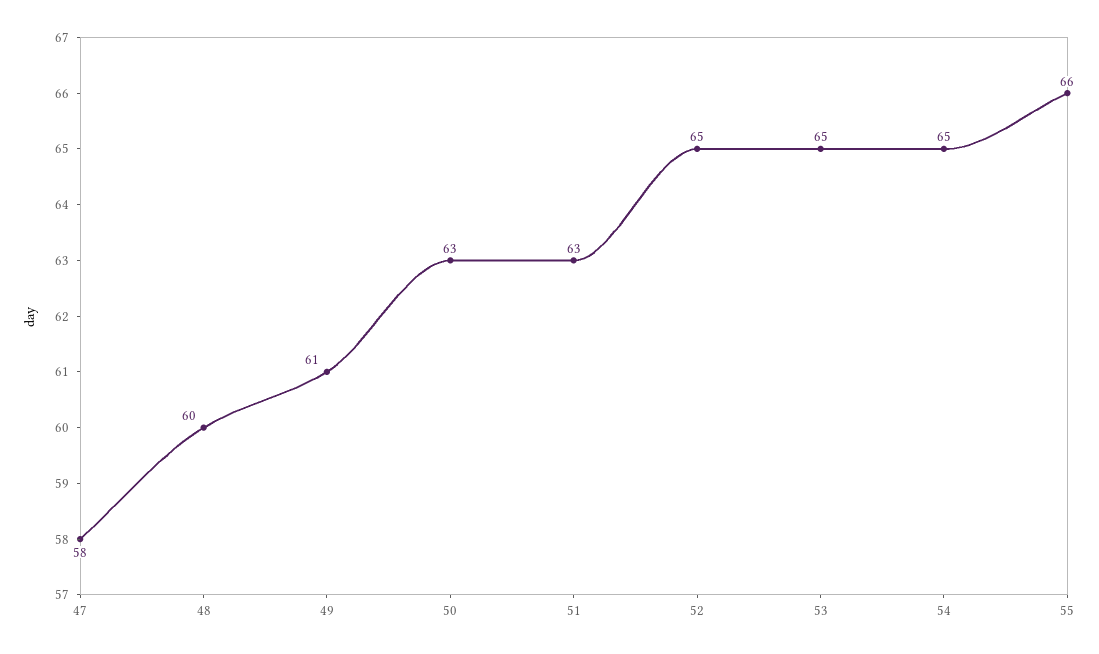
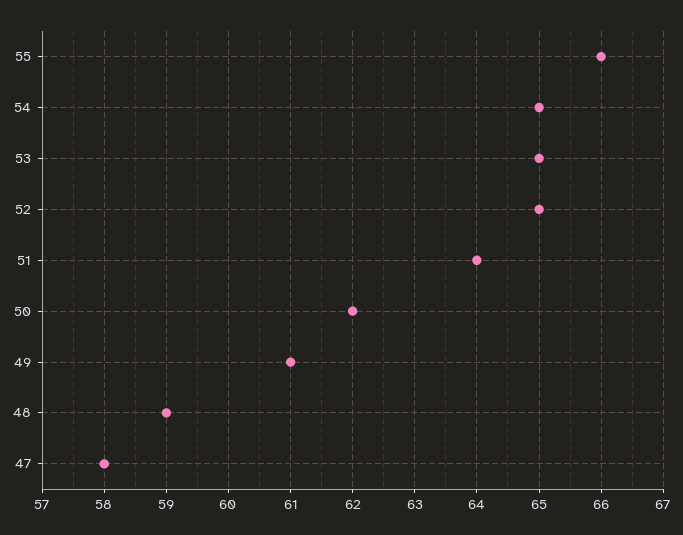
  {
    "47": 58,
-   "48": 60,
+   "48": 59,
    "49": 61,
-   "50": 63,
+   "50": 62,
-   "51": 63,
+   "51": 64,
    "52": 65,
    "53": 65,
    "54": 65,
    "55": 66
  }

